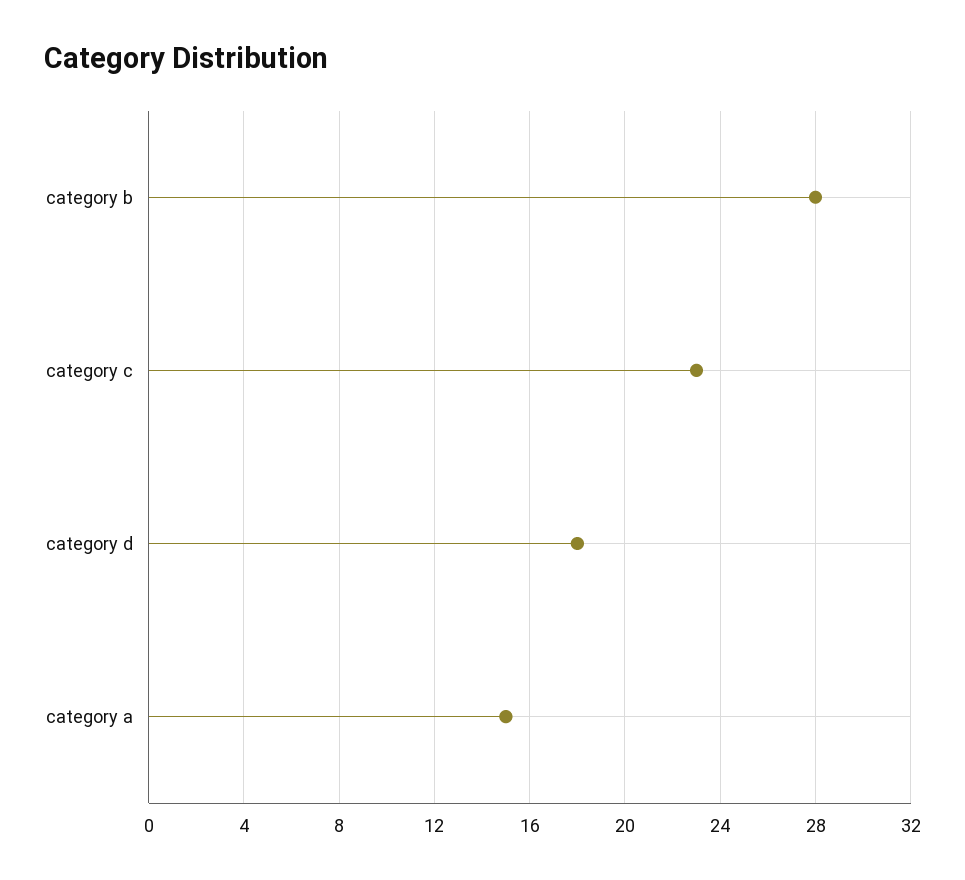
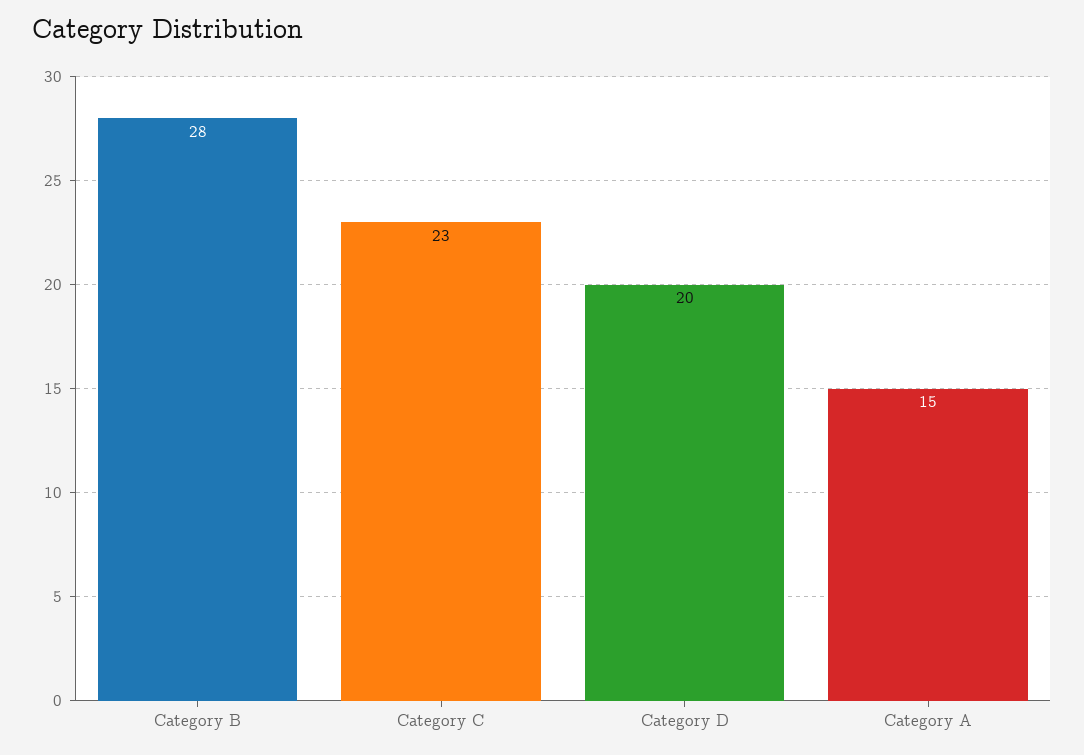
  {
    "category b": 28,
    "category c": 23,
-   "category d": 18,
+   "category d": 20,
    "category a": 15
  }

